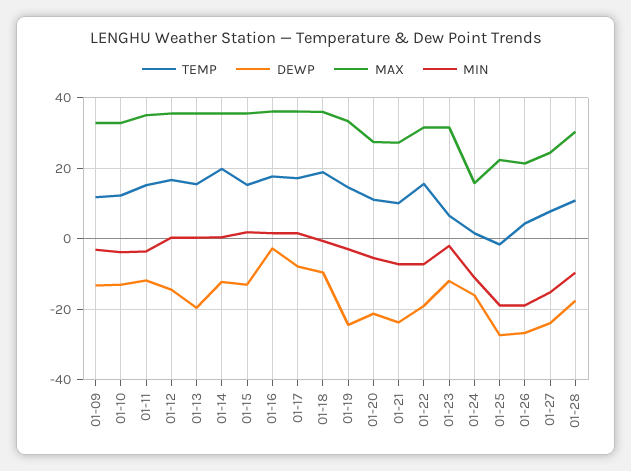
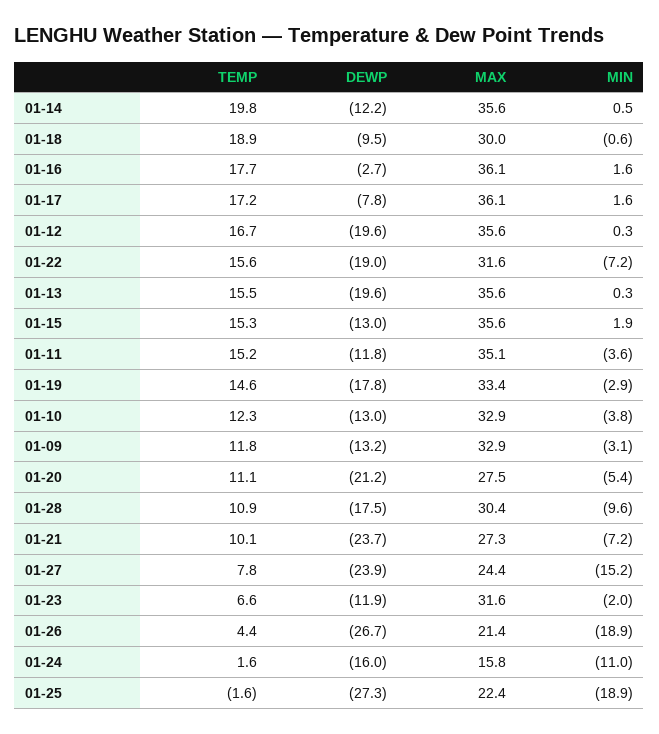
  {
    "TEMP": {
      "01-09": 11.8,
      "01-10": 12.3,
      "01-11": 15.2,
      "01-12": 16.7,
      "01-13": 15.5,
      "01-14": 19.8,
      "01-15": 15.3,
      "01-16": 17.7,
      "01-17": 17.2,
      "01-18": 18.9,
      "01-19": 14.6,
      "01-20": 11.1,
      "01-21": 10.1,
      "01-22": 15.6,
      "01-23": 6.6,
      "01-24": 1.6,
      "01-25": -1.6,
      "01-26": 4.4,
      "01-27": 7.8,
      "01-28": 10.9
    },
    "DEWP": {
      "01-09": -13.2,
      "01-10": -13,
      "01-11": -11.8,
-     "01-12": -14,
+     "01-12": -19.6,
      "01-13": -19.6,
      "01-14": -12.2,
      "01-15": -13,
      "01-16": -2.7,
      "01-17": -7.8,
      "01-18": -9.5,
-     "01-19": -24,
+     "01-19": -17.8,
      "01-20": -21.2,
      "01-21": -23.7,
      "01-22": -19,
      "01-23": -11.9,
      "01-24": -16,
      "01-25": -27.3,
      "01-26": -26.7,
      "01-27": -23.9,
      "01-28": -17.5
    },
    "MAX": {
      "01-09": 32.9,
      "01-10": 32.9,
      "01-11": 35.1,
      "01-12": 35.6,
      "01-13": 35.6,
      "01-14": 35.6,
      "01-15": 35.6,
      "01-16": 36.1,
      "01-17": 36.1,
-     "01-18": 36,
+     "01-18": 30,
      "01-19": 33.4,
      "01-20": 27.5,
      "01-21": 27.3,
      "01-22": 31.6,
      "01-23": 31.6,
      "01-24": 15.8,
      "01-25": 22.4,
      "01-26": 21.4,
      "01-27": 24.4,
      "01-28": 30.4
    },
    "MIN": {
      "01-09": -3.1,
      "01-10": -3.8,
      "01-11": -3.6,
      "01-12": 0.3,
      "01-13": 0.3,
      "01-14": 0.5,
      "01-15": 1.9,
      "01-16": 1.6,
      "01-17": 1.6,
      "01-18": -0.6,
      "01-19": -2.9,
      "01-20": -5.4,
      "01-21": -7.2,
      "01-22": -7.2,
      "01-23": -2,
      "01-24": -11,
      "01-25": -18.9,
      "01-26": -18.9,
      "01-27": -15.2,
      "01-28": -9.6
    }
  }

